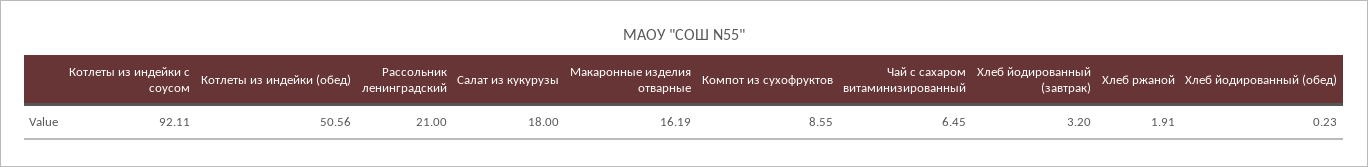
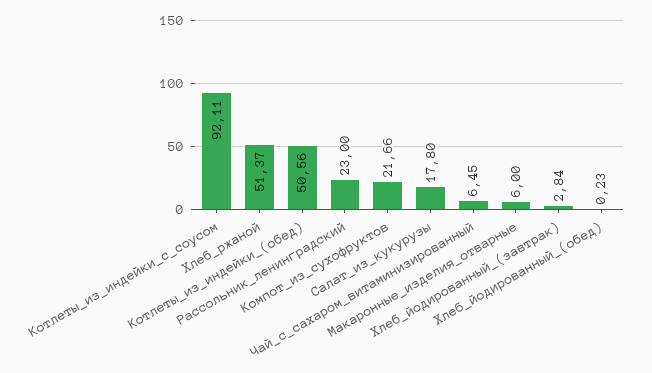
  {
    "Котлеты из индейки с соусом": 92.11,
    "Котлеты из индейки (обед)": 50.56,
-   "Рассольник ленинградский": 21,
+   "Рассольник ленинградский": 23,
-   "Салат из кукурузы": 18,
+   "Салат из кукурузы": 17.8,
-   "Макаронные изделия отварные": 16.19,
+   "Макаронные изделия отварные": 6,
-   "Компот из сухофруктов": 8.55,
+   "Компот из сухофруктов": 21.66,
    "Чай с сахаром витаминизированный": 6.45,
-   "Хлеб йодированный (завтрак)": 3.2,
+   "Хлеб йодированный (завтрак)": 2.84,
-   "Хлеб ржаной": 1.91,
+   "Хлеб ржаной": 51.37,
    "Хлеб йодированный (обед)": 0.23
  }

